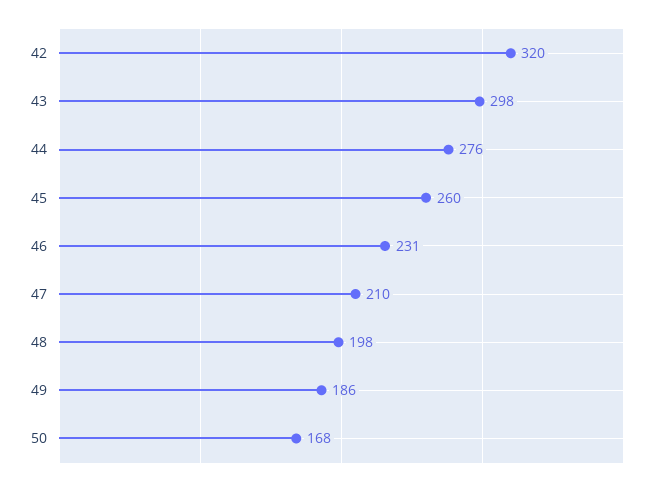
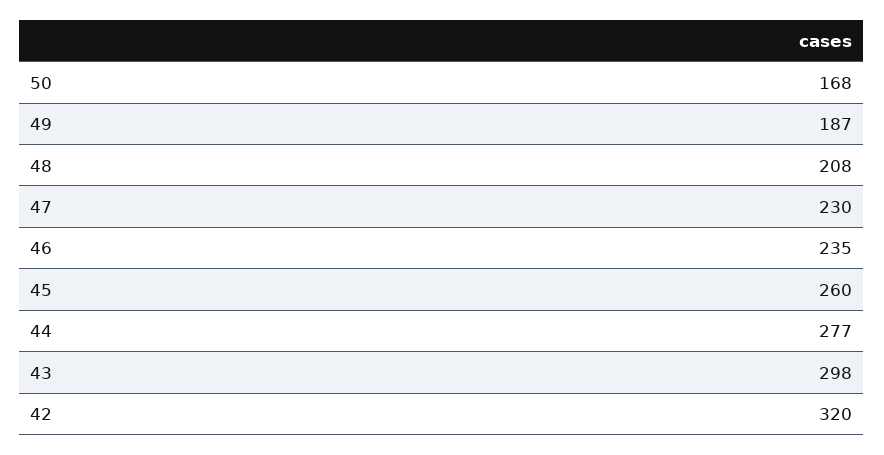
  {
    "42": 320,
    "43": 298,
-   "44": 276,
+   "44": 277,
    "45": 260,
-   "46": 231,
+   "46": 235,
-   "47": 210,
+   "47": 230,
-   "48": 198,
+   "48": 208,
-   "49": 186,
+   "49": 187,
    "50": 168
  }

